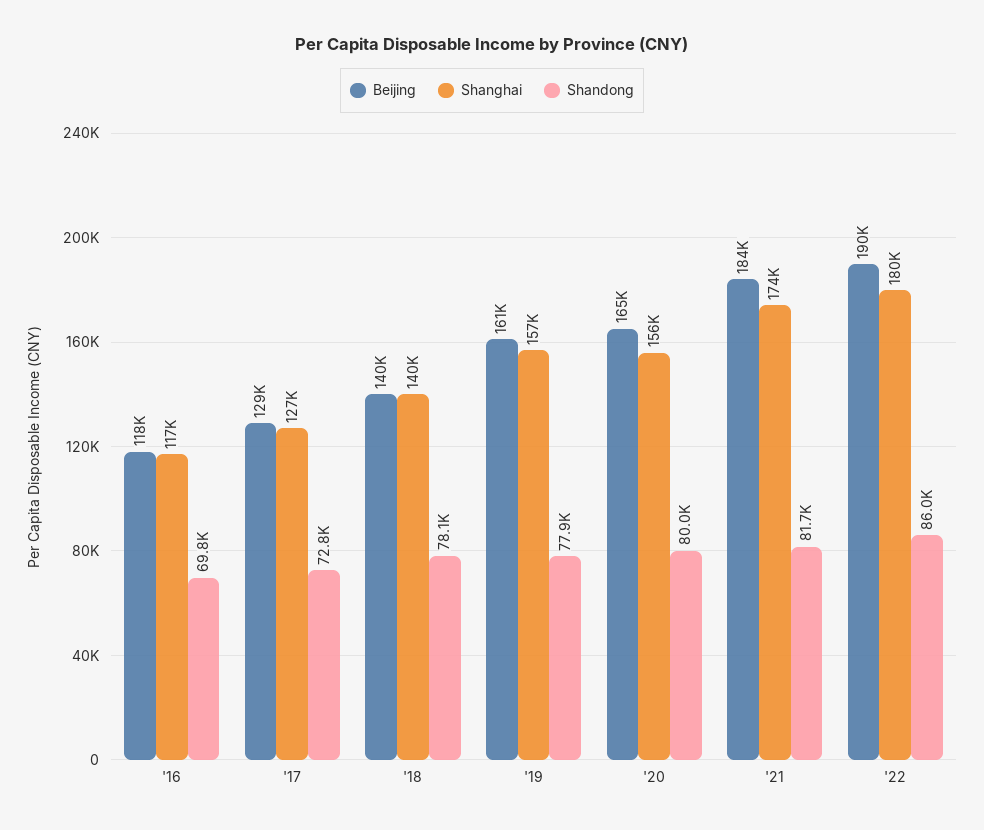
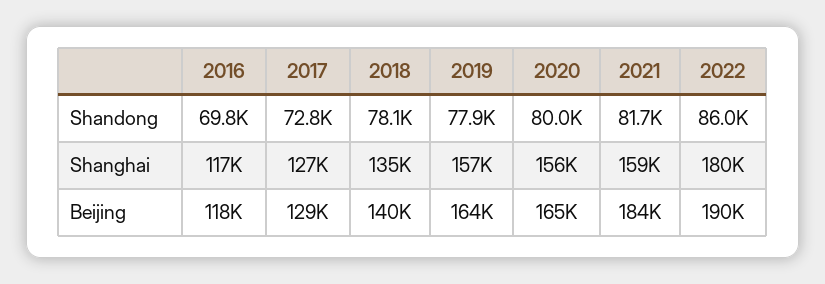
  {
    "Beijing": {
      "'16": 118000,
      "'17": 129000,
      "'18": 140000,
-     "'19": 161000,
+     "'19": 164000,
      "'20": 165000,
      "'21": 184000,
      "'22": 190000
    },
    "Shanghai": {
      "'16": 117000,
      "'17": 127000,
-     "'18": 140000,
+     "'18": 135000,
      "'19": 157000,
      "'20": 156000,
-     "'21": 174000,
+     "'21": 159000,
      "'22": 180000
    },
    "Shandong": {
      "'16": 69800,
      "'17": 72800,
      "'18": 78100,
      "'19": 77900,
      "'20": 80000,
      "'21": 81700,
      "'22": 86000
    }
  }

